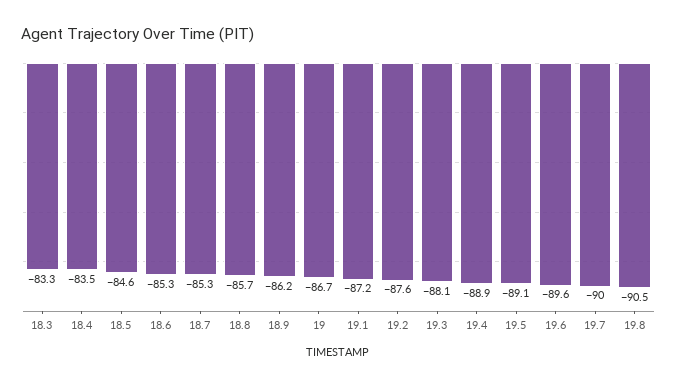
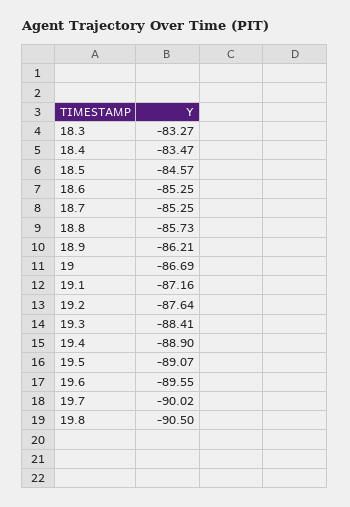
  {
    "18.3": -83.27,
    "18.4": -83.47,
    "18.5": -84.57,
    "18.6": -85.25,
    "18.7": -85.25,
    "18.8": -85.73,
    "18.9": -86.21,
    "19": -86.69,
    "19.1": -87.16,
    "19.2": -87.64,
-   "19.3": -88.1,
+   "19.3": -88.41,
    "19.4": -88.9,
    "19.5": -89.07,
    "19.6": -89.55,
    "19.7": -90.02,
    "19.8": -90.5
  }

